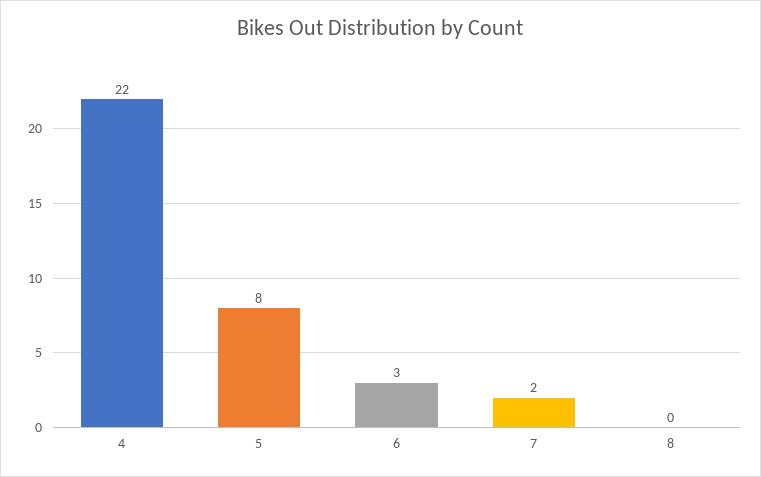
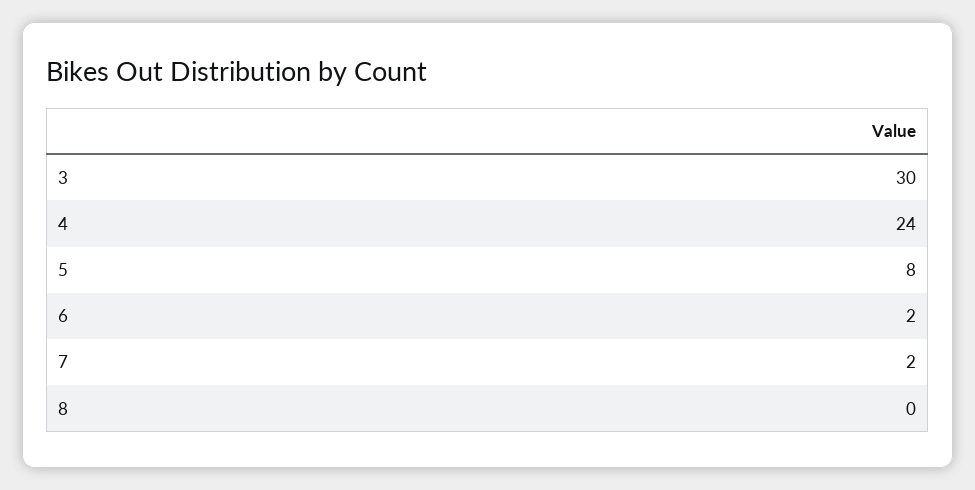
  {
-   "4": 22,
+   "4": 24,
    "5": 8,
-   "6": 3,
+   "6": 2,
    "7": 2,
-   "8": 0
+   "8": 0,
+   "3": 30
  }

